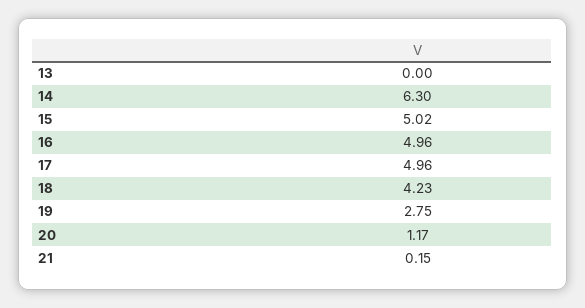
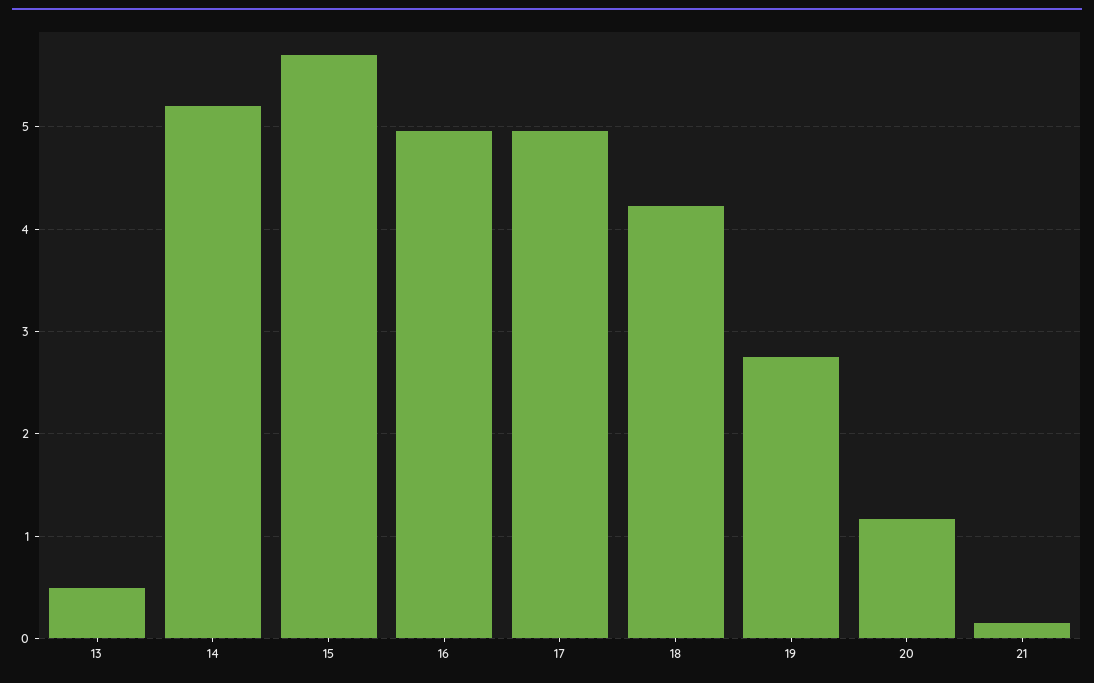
  {
-   "13": 0,
+   "13": 0.5,
-   "14": 6.3,
+   "14": 5.2,
-   "15": 5.02,
+   "15": 5.7,
    "16": 4.96,
    "17": 4.96,
    "18": 4.23,
    "19": 2.75,
    "20": 1.17,
    "21": 0.15
  }

